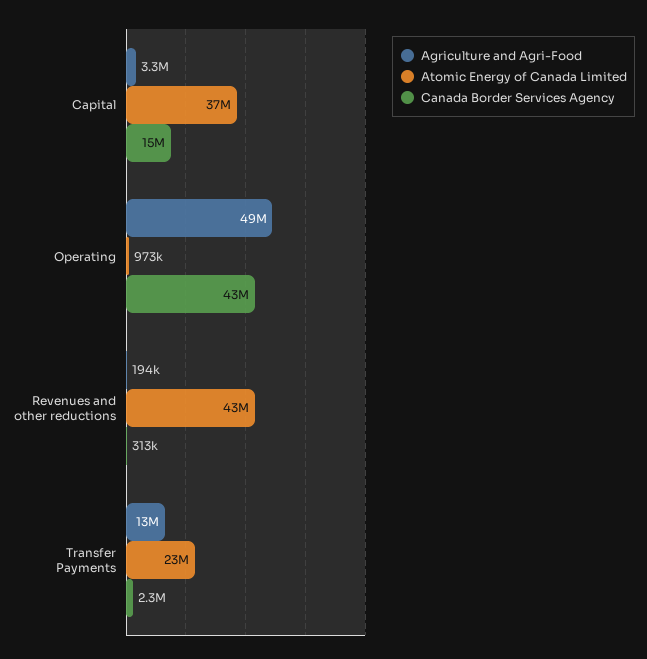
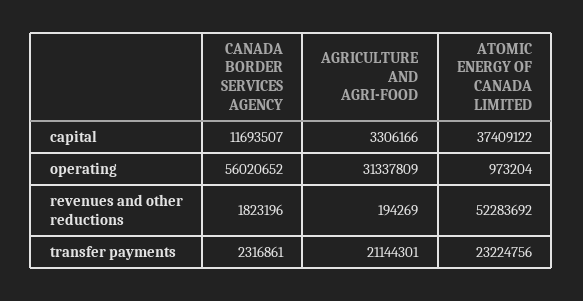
  {
    "Agriculture and Agri-Food": {
      "Capital": 3306166,
-     "Operating": 49000000,
+     "Operating": 31337809,
      "Revenues and other reductions": 194269,
-     "Transfer Payments": 13000000
+     "Transfer Payments": 21144301
    },
    "Atomic Energy of Canada Limited": {
      "Capital": 37409122,
      "Operating": 973204,
-     "Revenues and other reductions": 43000000,
+     "Revenues and other reductions": 52283692,
      "Transfer Payments": 23224756
    },
    "Canada Border Services Agency": {
-     "Capital": 15000000,
+     "Capital": 11693507,
-     "Operating": 43000000,
+     "Operating": 56020652,
-     "Revenues and other reductions": 313000,
+     "Revenues and other reductions": 1823196,
      "Transfer Payments": 2316861
    }
  }

